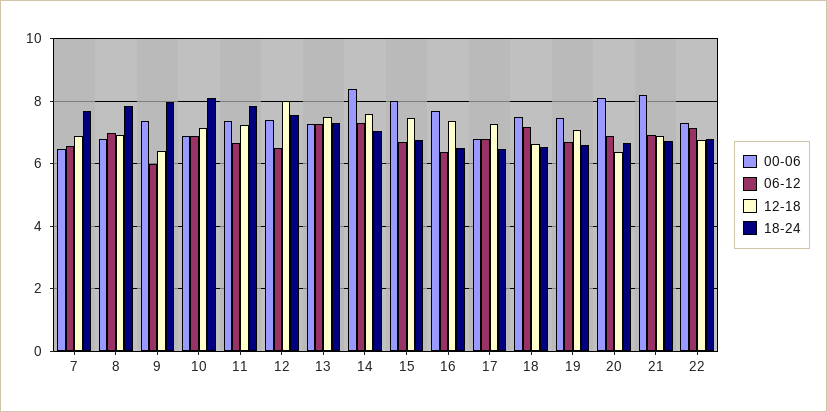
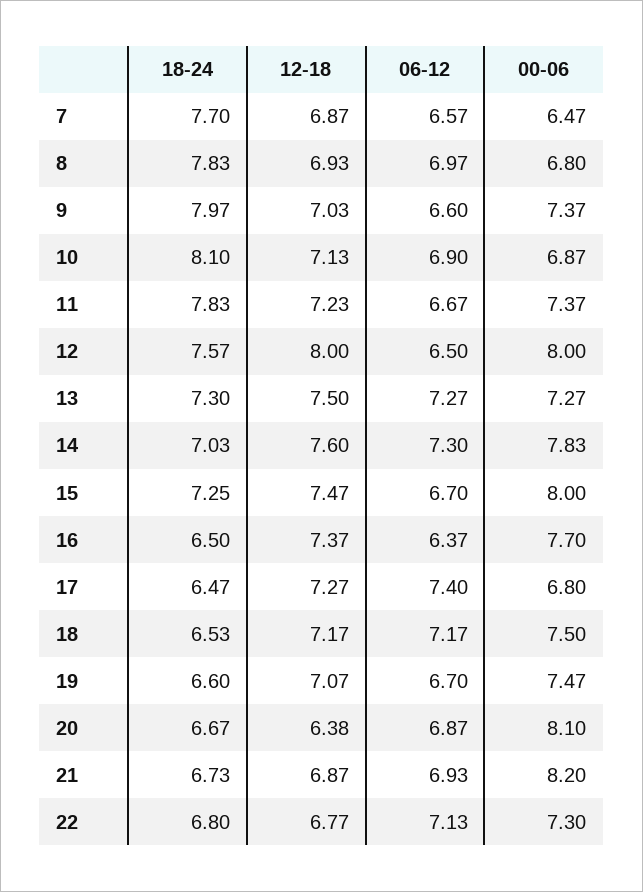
  {
    "00-06": {
      "7": 6.47,
      "8": 6.8,
      "9": 7.37,
      "10": 6.87,
      "11": 7.37,
-     "12": 7.4,
+     "12": 8,
      "13": 7.27,
-     "14": 8.4,
+     "14": 7.83,
      "15": 8,
      "16": 7.7,
      "17": 6.8,
      "18": 7.5,
      "19": 7.47,
      "20": 8.1,
      "21": 8.2,
      "22": 7.3
    },
    "06-12": {
      "7": 6.57,
      "8": 6.97,
-     "9": 6,
+     "9": 6.6,
      "10": 6.9,
      "11": 6.67,
      "12": 6.5,
      "13": 7.27,
      "14": 7.3,
      "15": 6.7,
      "16": 6.37,
-     "17": 6.8,
+     "17": 7.4,
      "18": 7.17,
      "19": 6.7,
      "20": 6.87,
      "21": 6.93,
      "22": 7.13
    },
    "12-18": {
      "7": 6.87,
      "8": 6.93,
-     "9": 6.4,
+     "9": 7.03,
      "10": 7.13,
      "11": 7.23,
      "12": 8,
      "13": 7.5,
      "14": 7.6,
      "15": 7.47,
      "16": 7.37,
      "17": 7.27,
-     "18": 6.6,
+     "18": 7.17,
      "19": 7.07,
      "20": 6.38,
      "21": 6.87,
      "22": 6.77
    },
    "18-24": {
      "7": 7.7,
      "8": 7.83,
      "9": 7.97,
      "10": 8.1,
      "11": 7.83,
      "12": 7.57,
      "13": 7.3,
      "14": 7.03,
-     "15": 6.8,
+     "15": 7.25,
      "16": 6.5,
      "17": 6.47,
      "18": 6.53,
      "19": 6.6,
      "20": 6.67,
      "21": 6.73,
      "22": 6.8
    }
  }

